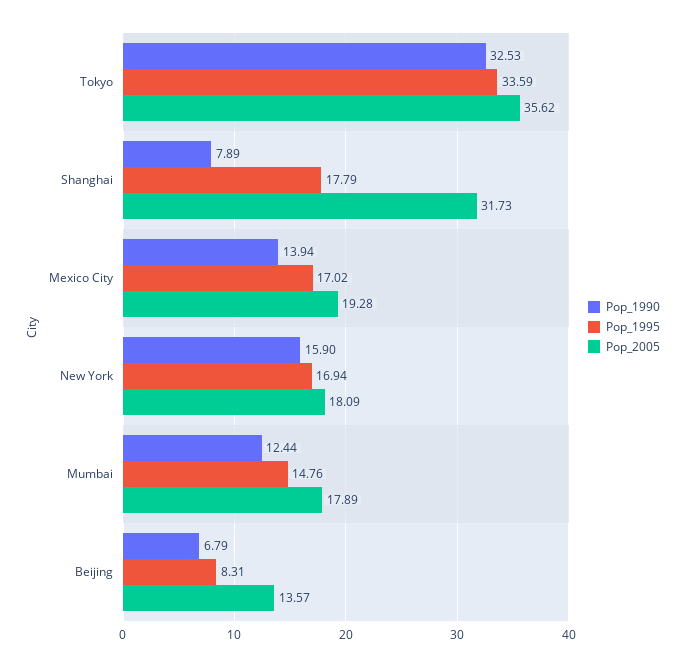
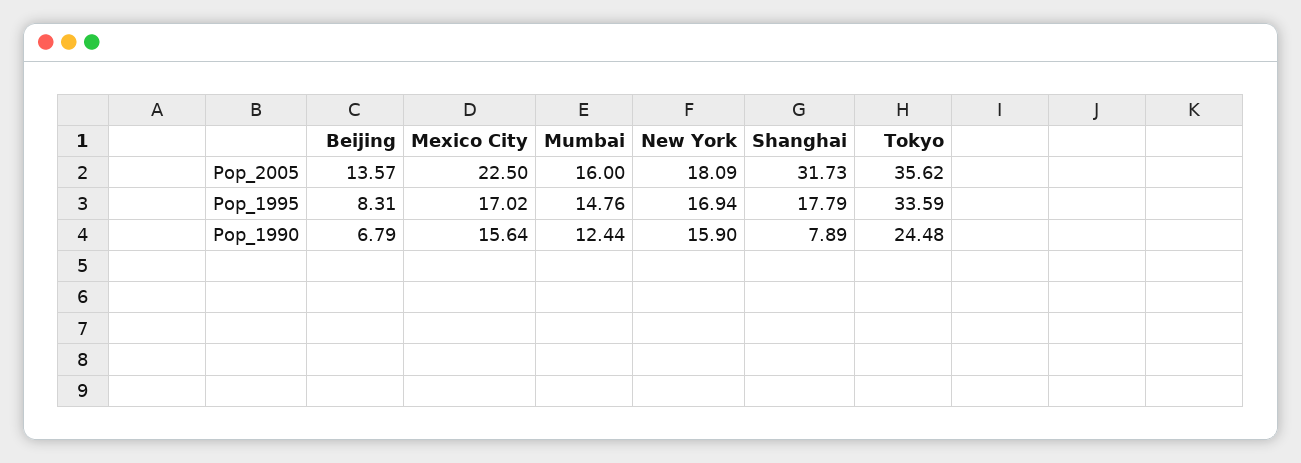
  {
    "Pop_1990": {
-     "Tokyo": 32.53,
+     "Tokyo": 24.48,
      "Shanghai": 7.89,
-     "Mexico City": 13.94,
+     "Mexico City": 15.64,
      "New York": 15.9,
      "Mumbai": 12.44,
      "Beijing": 6.79
    },
    "Pop_1995": {
      "Tokyo": 33.59,
      "Shanghai": 17.79,
      "Mexico City": 17.02,
      "New York": 16.94,
      "Mumbai": 14.76,
      "Beijing": 8.31
    },
    "Pop_2005": {
      "Tokyo": 35.62,
      "Shanghai": 31.73,
-     "Mexico City": 19.28,
+     "Mexico City": 22.5,
      "New York": 18.09,
-     "Mumbai": 17.89,
+     "Mumbai": 16,
      "Beijing": 13.57
    }
  }

